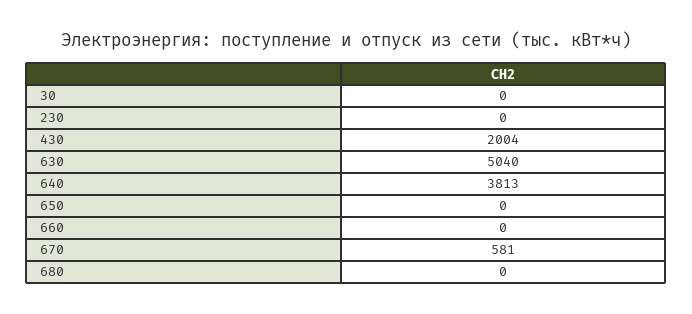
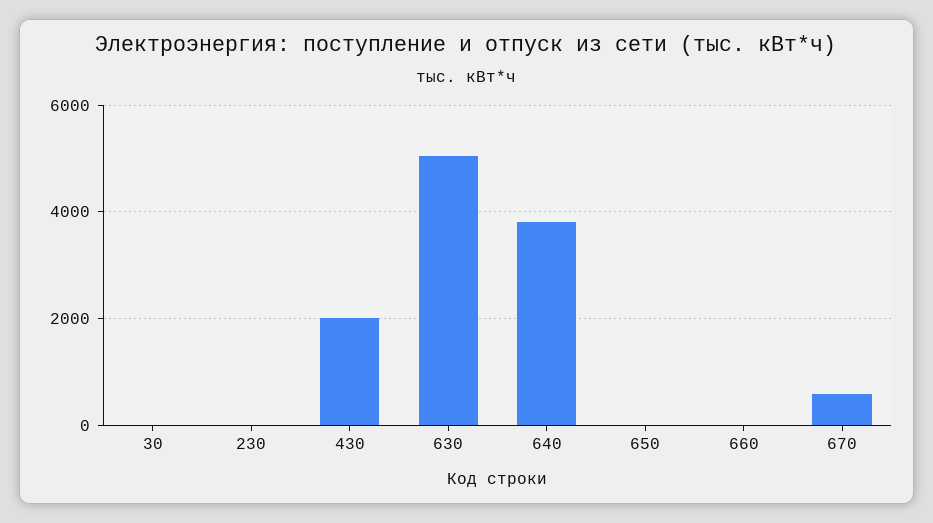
  {
    "30": 0,
    "230": 0,
    "430": 2004,
    "630": 5040,
    "640": 3813,
    "650": 0,
    "660": 0,
-   "670": 581,
+   "670": 581
-   "680": 0
  }

